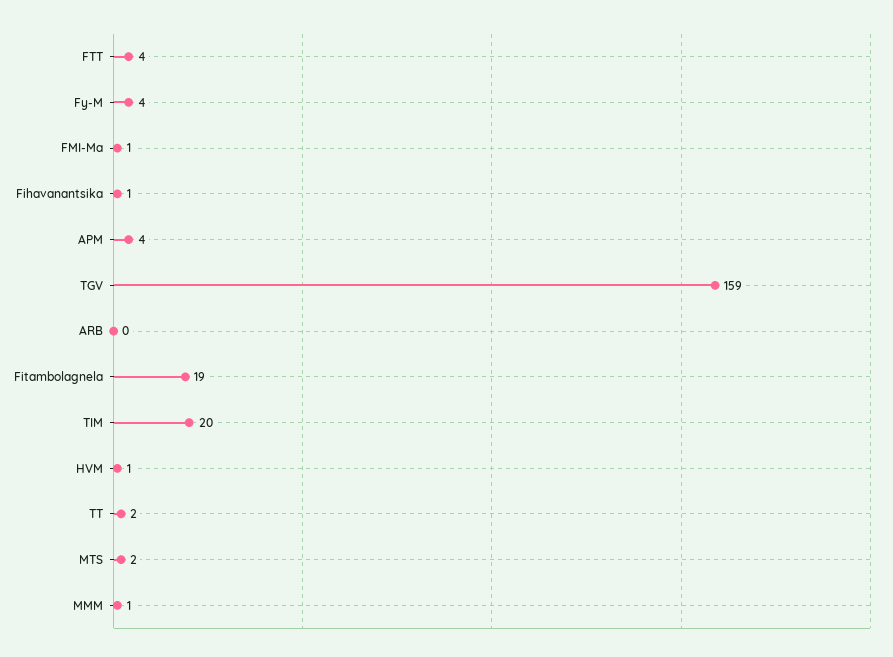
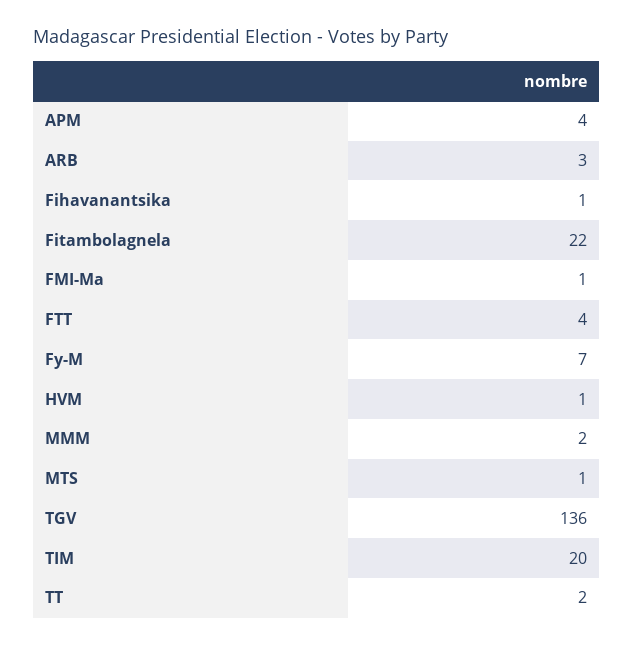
  {
    "FTT": 4,
-   "Fy-M": 4,
+   "Fy-M": 7,
    "FMI-Ma": 1,
    "Fihavanantsika": 1,
    "APM": 4,
-   "TGV": 159,
+   "TGV": 136,
-   "ARB": 0,
+   "ARB": 3,
-   "Fitambolagnela": 19,
+   "Fitambolagnela": 22,
    "TIM": 20,
    "HVM": 1,
    "TT": 2,
-   "MTS": 2,
+   "MTS": 1,
-   "MMM": 1
+   "MMM": 2
  }

